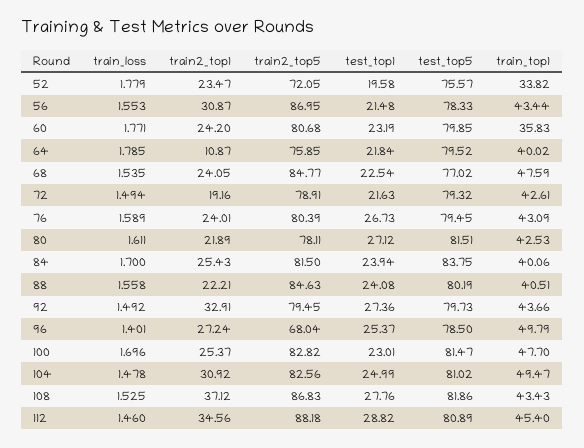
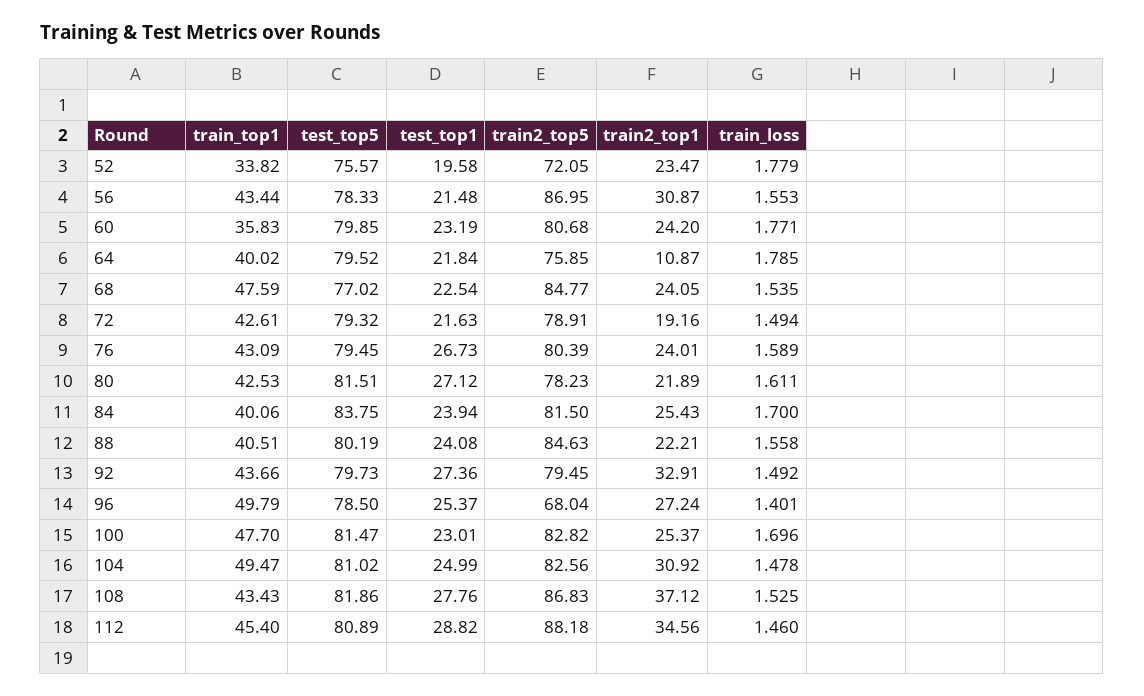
  {
    "train_loss": {
      "52": 1.779,
      "56": 1.553,
      "60": 1.771,
      "64": 1.785,
      "68": 1.535,
      "72": 1.494,
      "76": 1.589,
      "80": 1.611,
      "84": 1.7,
      "88": 1.558,
      "92": 1.492,
      "96": 1.401,
      "100": 1.696,
      "104": 1.478,
      "108": 1.525,
      "112": 1.46
    },
    "train2_top1": {
      "52": 23.47,
      "56": 30.87,
      "60": 24.2,
      "64": 10.87,
      "68": 24.05,
      "72": 19.16,
      "76": 24.01,
      "80": 21.89,
      "84": 25.43,
      "88": 22.21,
      "92": 32.91,
      "96": 27.24,
      "100": 25.37,
      "104": 30.92,
      "108": 37.12,
      "112": 34.56
    },
    "train2_top5": {
      "52": 72.05,
      "56": 86.95,
      "60": 80.68,
      "64": 75.85,
      "68": 84.77,
      "72": 78.91,
      "76": 80.39,
-     "80": 78.11,
+     "80": 78.23,
      "84": 81.5,
      "88": 84.63,
      "92": 79.45,
      "96": 68.04,
      "100": 82.82,
      "104": 82.56,
      "108": 86.83,
      "112": 88.18
    },
    "test_top1": {
      "52": 19.58,
      "56": 21.48,
      "60": 23.19,
      "64": 21.84,
      "68": 22.54,
      "72": 21.63,
      "76": 26.73,
      "80": 27.12,
      "84": 23.94,
      "88": 24.08,
      "92": 27.36,
      "96": 25.37,
      "100": 23.01,
      "104": 24.99,
      "108": 27.76,
      "112": 28.82
    },
    "test_top5": {
      "52": 75.57,
      "56": 78.33,
      "60": 79.85,
      "64": 79.52,
      "68": 77.02,
      "72": 79.32,
      "76": 79.45,
      "80": 81.51,
      "84": 83.75,
      "88": 80.19,
      "92": 79.73,
      "96": 78.5,
      "100": 81.47,
      "104": 81.02,
      "108": 81.86,
      "112": 80.89
    },
    "train_top1": {
      "52": 33.82,
      "56": 43.44,
      "60": 35.83,
      "64": 40.02,
      "68": 47.59,
      "72": 42.61,
      "76": 43.09,
      "80": 42.53,
      "84": 40.06,
      "88": 40.51,
      "92": 43.66,
      "96": 49.79,
      "100": 47.7,
      "104": 49.47,
      "108": 43.43,
      "112": 45.4
    }
  }

